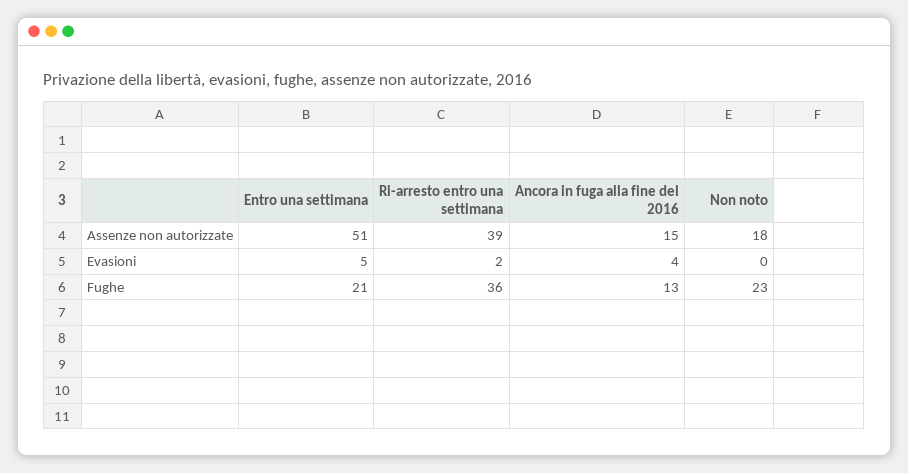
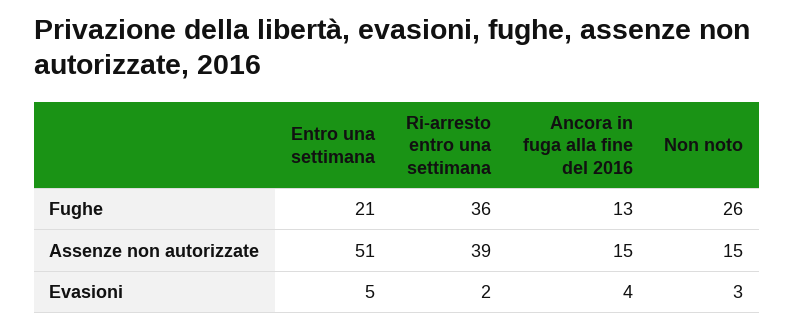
  {
    "Entro una settimana": {
      "Assenze non autorizzate": 51,
      "Evasioni": 5,
      "Fughe": 21
    },
    "Ri-arresto entro una settimana": {
      "Assenze non autorizzate": 39,
      "Evasioni": 2,
      "Fughe": 36
    },
    "Ancora in fuga alla fine del 2016": {
      "Assenze non autorizzate": 15,
      "Evasioni": 4,
      "Fughe": 13
    },
    "Non noto": {
-     "Assenze non autorizzate": 18,
+     "Assenze non autorizzate": 15,
-     "Evasioni": 0,
+     "Evasioni": 3,
-     "Fughe": 23
+     "Fughe": 26
    }
  }

